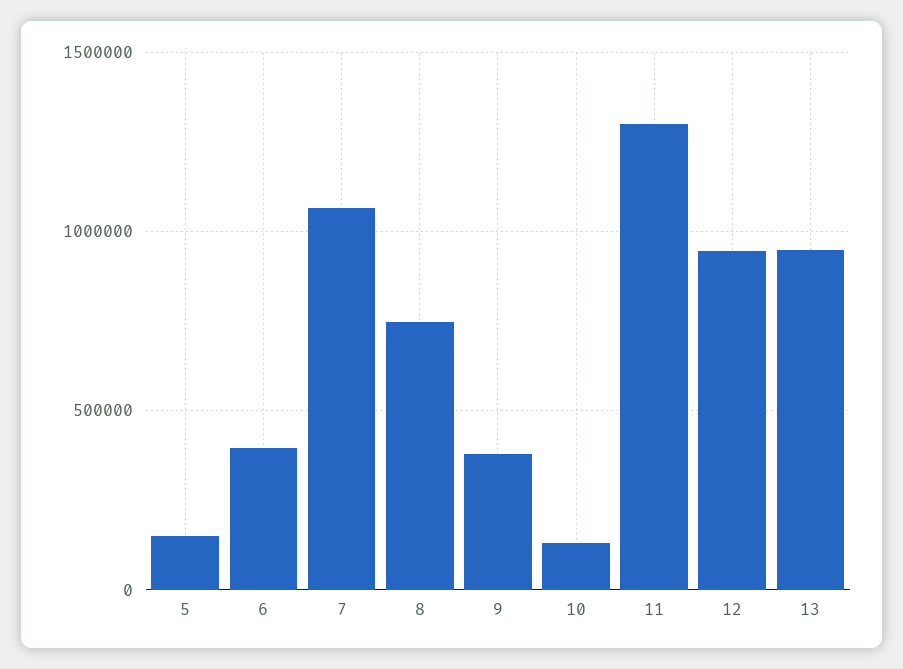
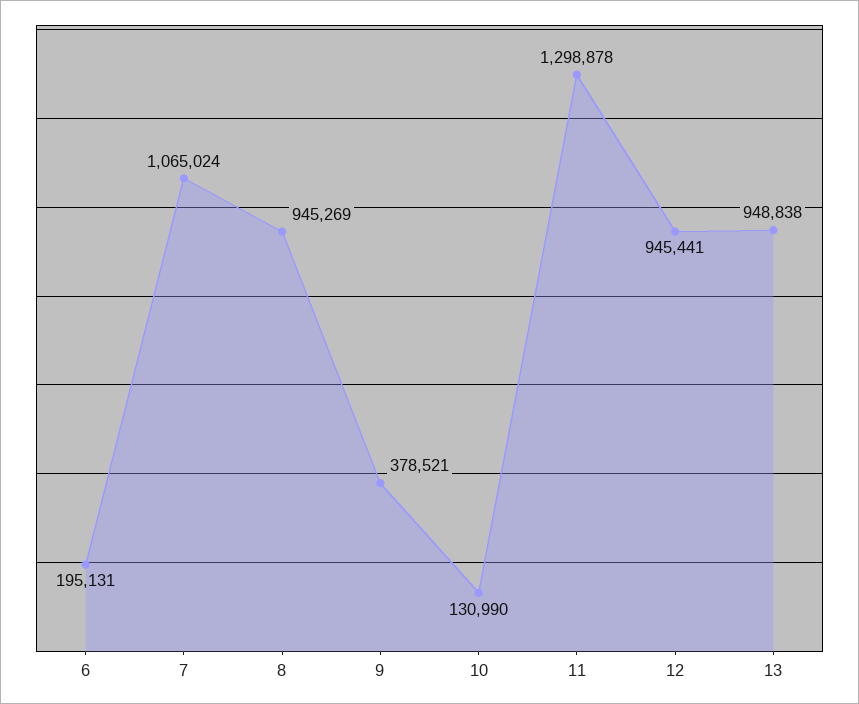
  {
-   "5": 150000,
-   "6": 400000,
+   "6": 195131,
    "7": 1065024,
-   "8": 750000,
+   "8": 945269,
    "9": 378521,
    "10": 130990,
    "11": 1298878,
    "12": 945441,
    "13": 948838
  }

